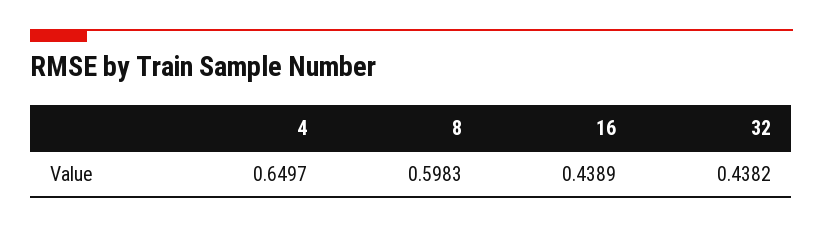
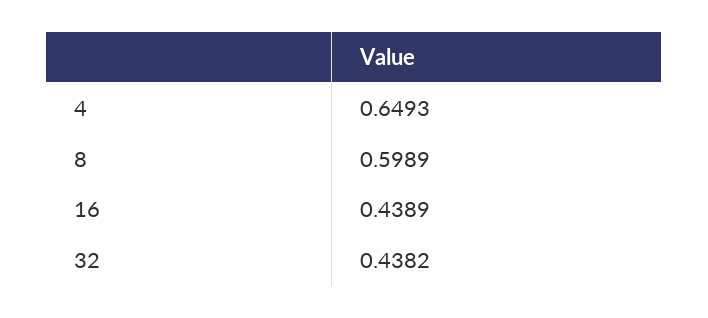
  {
-   "4": 0.6497,
+   "4": 0.6493,
-   "8": 0.5983,
+   "8": 0.5989,
    "16": 0.4389,
    "32": 0.4382
  }

